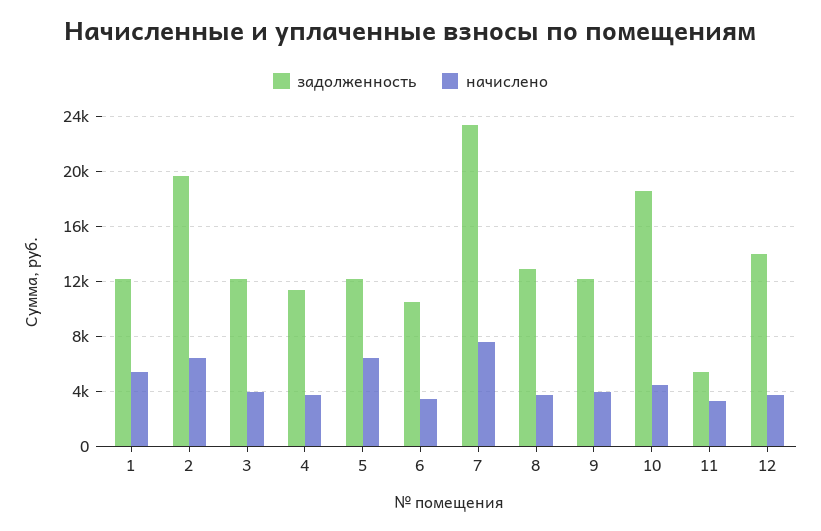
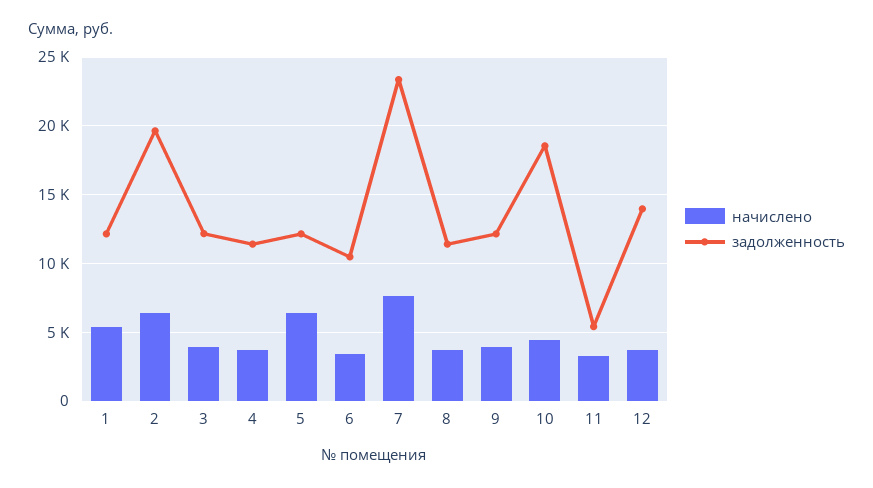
  {
    "задолженность": {
      "1": 12000,
      "2": 19500,
      "3": 12000,
      "4": 11500,
      "5": 12000,
      "6": 10500,
      "7": 23500,
-     "8": 13000,
+     "8": 11500,
      "9": 12000,
      "10": 18500,
      "11": 5500,
      "12": 14000
    },
    "начислено": {
      "1": 5500,
      "2": 6500,
      "3": 4000,
      "4": 3500,
      "5": 6500,
      "6": 3500,
      "7": 7500,
      "8": 3500,
      "9": 4000,
      "10": 4500,
      "11": 3500,
      "12": 3500
    }
  }

